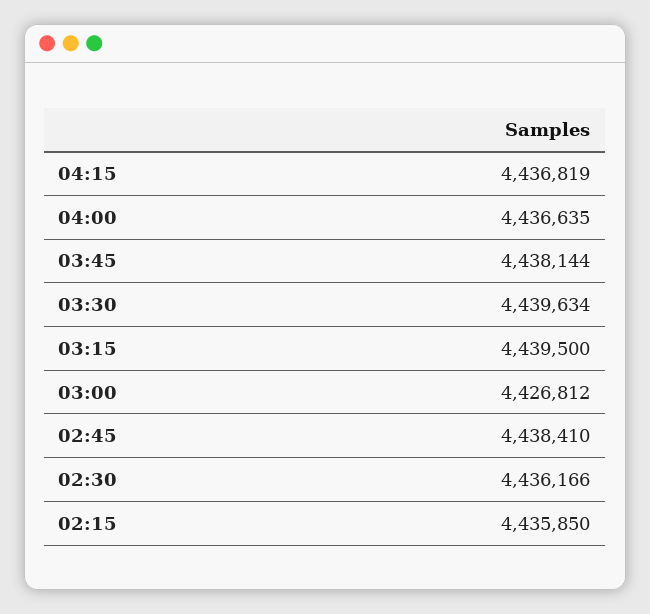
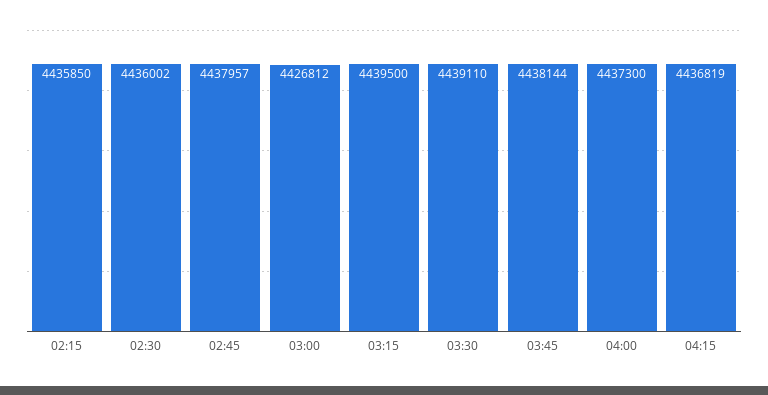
  {
    "04:15": 4436819,
-   "04:00": 4436635,
+   "04:00": 4437300,
    "03:45": 4438144,
-   "03:30": 4439634,
+   "03:30": 4439110,
    "03:15": 4439500,
    "03:00": 4426812,
-   "02:45": 4438410,
+   "02:45": 4437957,
-   "02:30": 4436166,
+   "02:30": 4436002,
    "02:15": 4435850
  }

